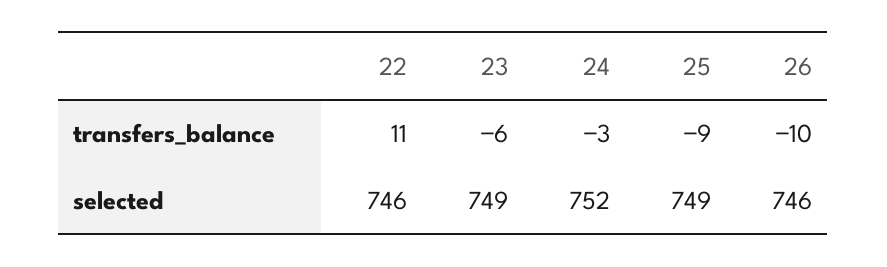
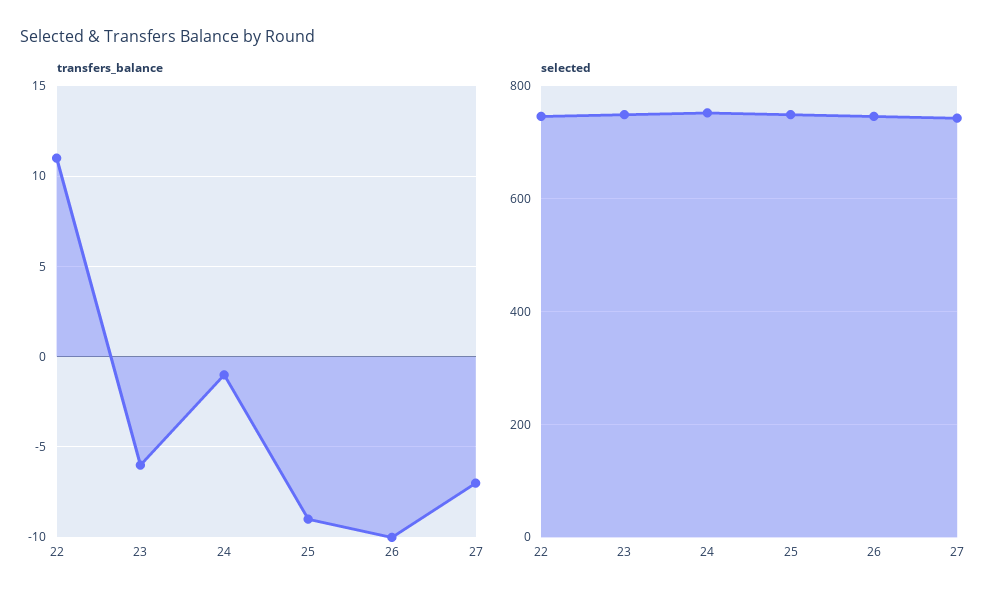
  {
    "transfers_balance": {
      "22": 11,
      "23": -6,
-     "24": -3,
+     "24": -1,
      "25": -9,
-     "26": -10
+     "26": -10,
+     "27": -7
    },
    "selected": {
      "22": 746,
      "23": 749,
      "24": 752,
      "25": 749,
-     "26": 746
+     "26": 746,
+     "27": 740
    }
  }

